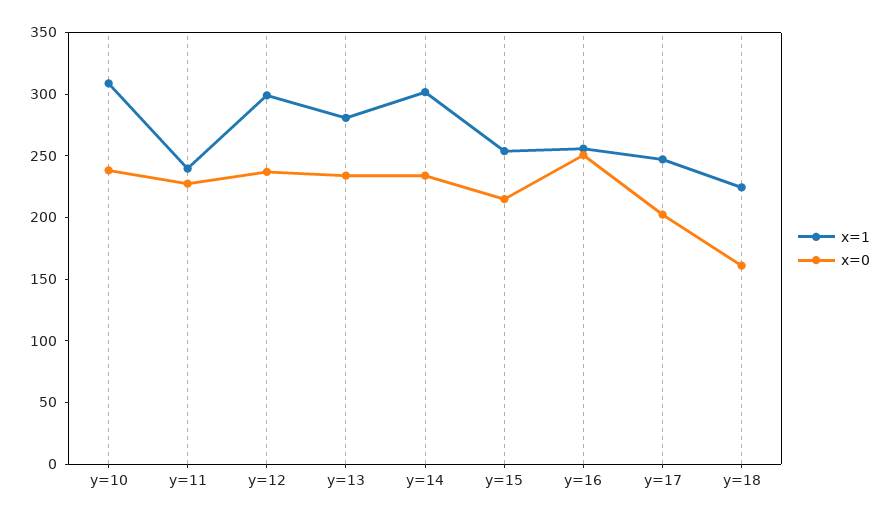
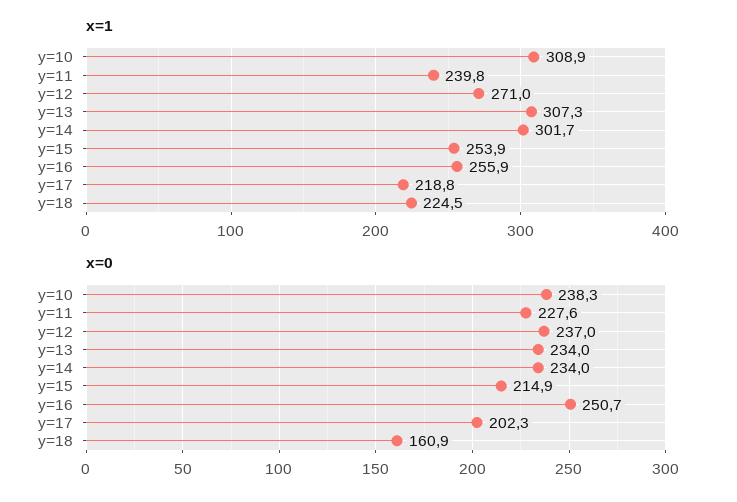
  {
    "x=1": {
      "y=10": 308.9,
      "y=11": 239.8,
-     "y=12": 300,
+     "y=12": 271,
-     "y=13": 280,
+     "y=13": 307.3,
      "y=14": 301.7,
      "y=15": 253.9,
      "y=16": 255.9,
-     "y=17": 250,
+     "y=17": 218.8,
      "y=18": 224.5
    },
    "x=0": {
      "y=10": 238.3,
      "y=11": 227.6,
      "y=12": 237,
      "y=13": 234,
      "y=14": 234,
      "y=15": 214.9,
      "y=16": 250.7,
      "y=17": 202.3,
      "y=18": 160.9
    }
  }

